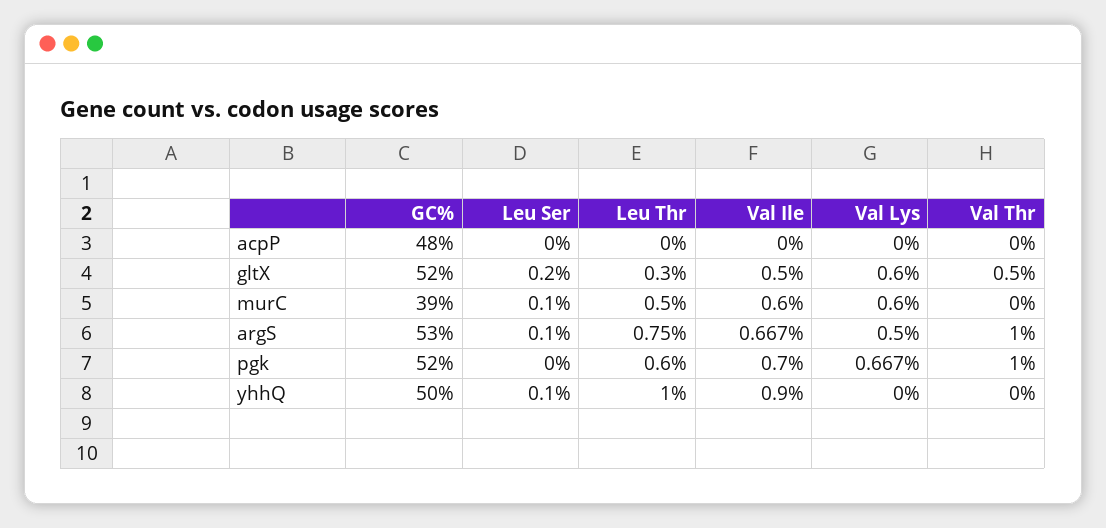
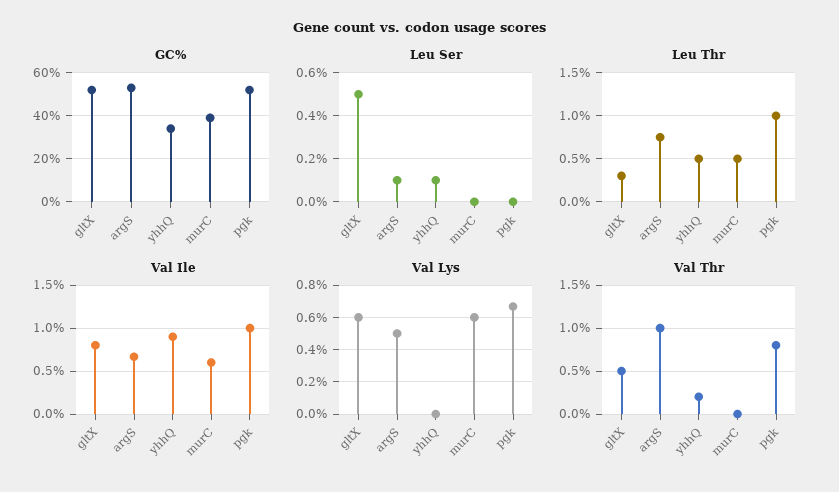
  {
    "GC%": {
-     "acpP": 48,
      "gltX": 52,
      "murC": 39,
      "argS": 53,
      "pgk": 52,
-     "yhhQ": 50
+     "yhhQ": 35
    },
    "Leu Ser": {
-     "acpP": 0,
-     "gltX": 0.2,
+     "gltX": 0.5,
-     "murC": 0.1,
+     "murC": 0,
      "argS": 0.1,
      "pgk": 0,
      "yhhQ": 0.1
    },
    "Leu Thr": {
-     "acpP": 0,
      "gltX": 0.3,
      "murC": 0.5,
      "argS": 0.75,
-     "pgk": 0.6,
+     "pgk": 1,
-     "yhhQ": 1
+     "yhhQ": 0.5
    },
    "Val Ile": {
-     "acpP": 0,
-     "gltX": 0.5,
+     "gltX": 0.8,
      "murC": 0.6,
      "argS": 0.667,
-     "pgk": 0.7,
+     "pgk": 1,
      "yhhQ": 0.9
    },
    "Val Lys": {
-     "acpP": 0,
      "gltX": 0.6,
      "murC": 0.6,
      "argS": 0.5,
      "pgk": 0.667,
      "yhhQ": 0
    },
    "Val Thr": {
-     "acpP": 0,
      "gltX": 0.5,
      "murC": 0,
      "argS": 1,
-     "pgk": 1,
+     "pgk": 0.8,
-     "yhhQ": 0
+     "yhhQ": 0.2
    }
  }

